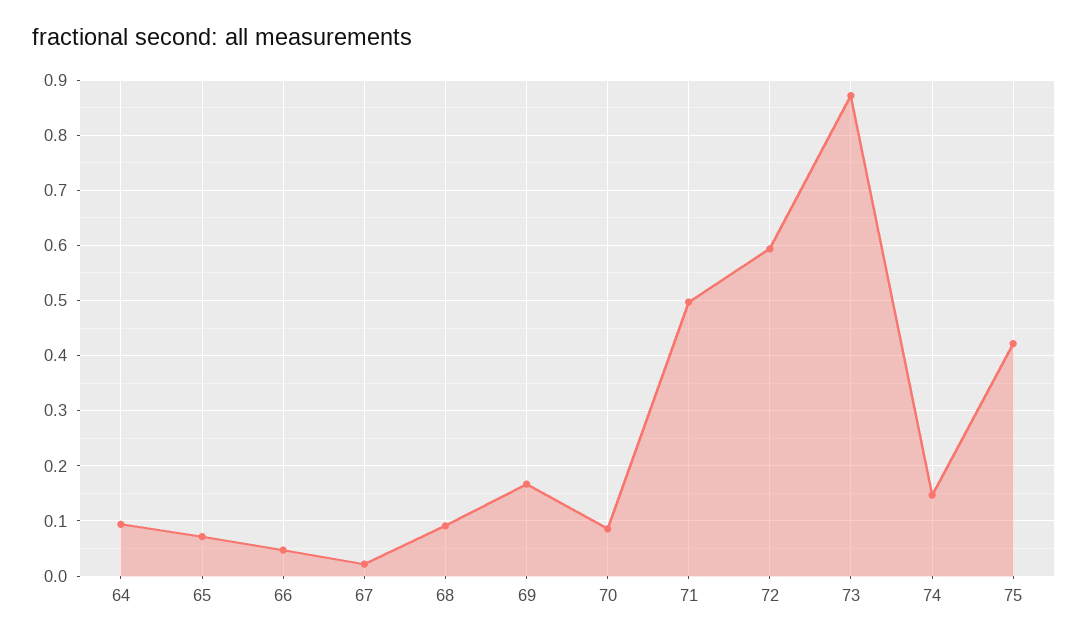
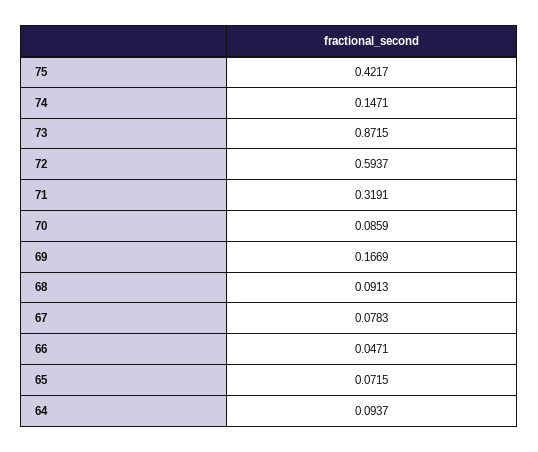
  {
    "64": 0.0937,
    "65": 0.0715,
    "66": 0.0471,
-   "67": 0.02,
+   "67": 0.0783,
    "68": 0.0913,
    "69": 0.1669,
    "70": 0.0859,
-   "71": 0.5,
+   "71": 0.3191,
    "72": 0.5937,
    "73": 0.8715,
    "74": 0.1471,
    "75": 0.4217
  }

